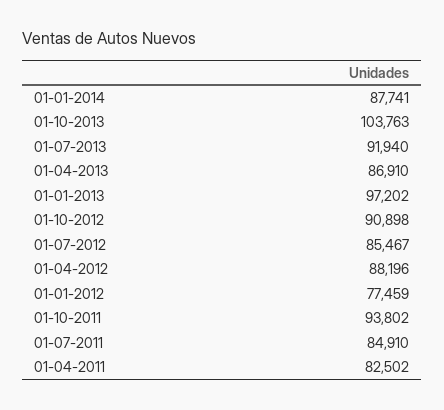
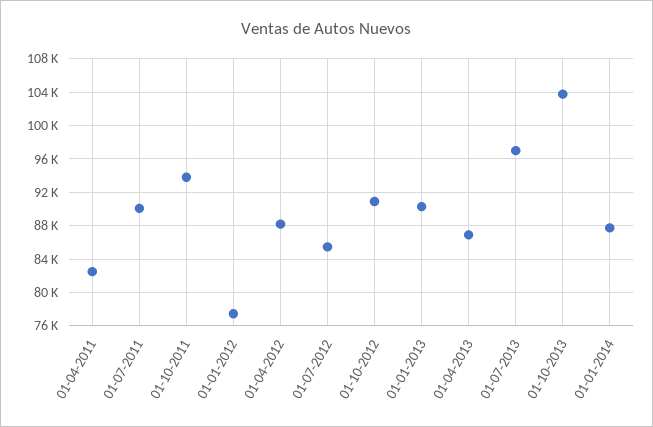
  {
    "01-01-2014": 87741,
    "01-10-2013": 103763,
-   "01-07-2013": 91940,
+   "01-07-2013": 97000,
    "01-04-2013": 86910,
-   "01-01-2013": 97202,
+   "01-01-2013": 90000,
    "01-10-2012": 90898,
    "01-07-2012": 85467,
    "01-04-2012": 88196,
    "01-01-2012": 77459,
    "01-10-2011": 93802,
-   "01-07-2011": 84910,
+   "01-07-2011": 90000,
    "01-04-2011": 82502
  }

